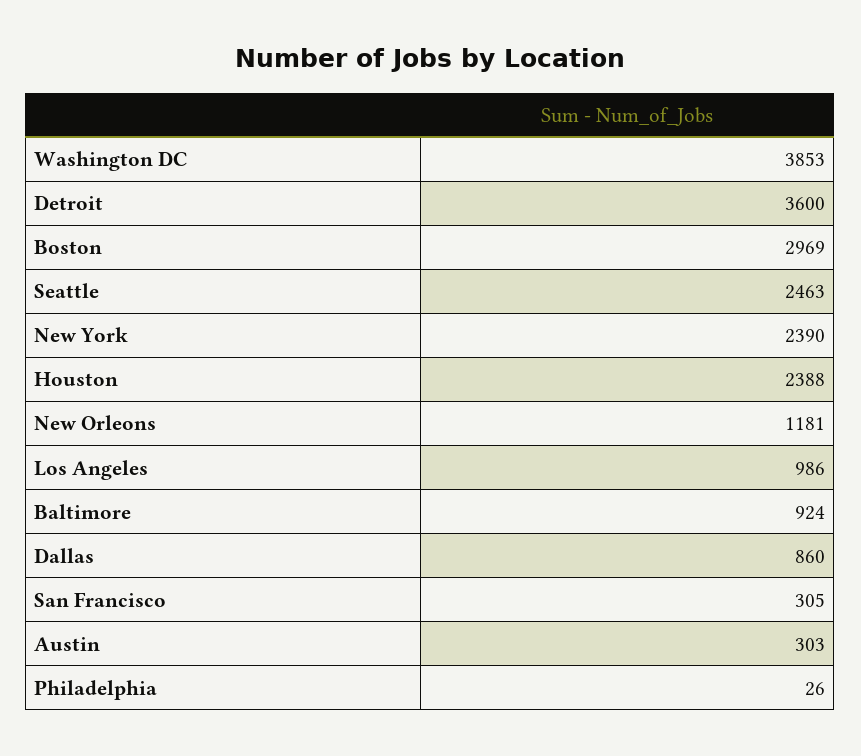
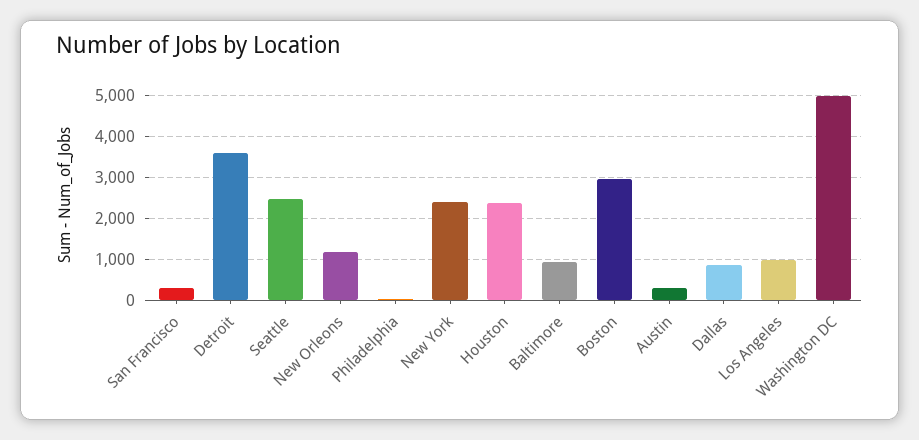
  {
-   "Washington DC": 3853,
+   "Washington DC": 5000,
    "Detroit": 3600,
    "Boston": 2969,
    "Seattle": 2463,
    "New York": 2390,
    "Houston": 2388,
    "New Orleons": 1181,
    "Los Angeles": 986,
    "Baltimore": 924,
    "Dallas": 860,
    "San Francisco": 305,
    "Austin": 303,
    "Philadelphia": 26
  }

